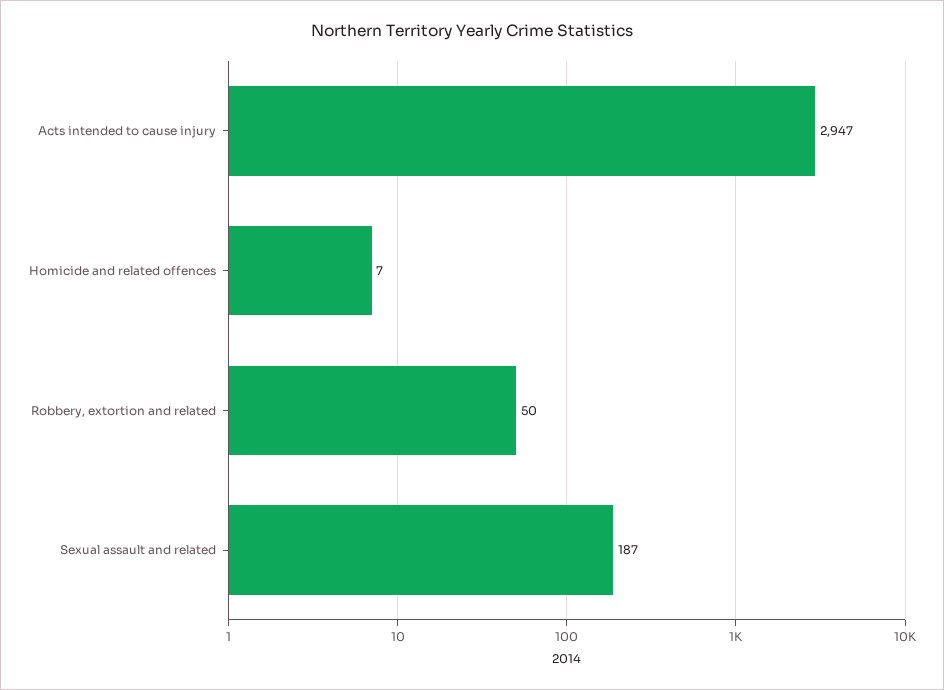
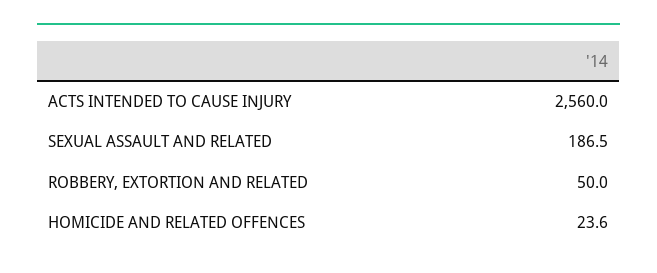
  {
-   "Acts intended to cause injury": 2947,
+   "Acts intended to cause injury": 2560,
-   "Homicide and related offences": 7,
+   "Homicide and related offences": 23.6,
    "Robbery, extortion and related": 50,
    "Sexual assault and related": 186.5
  }

